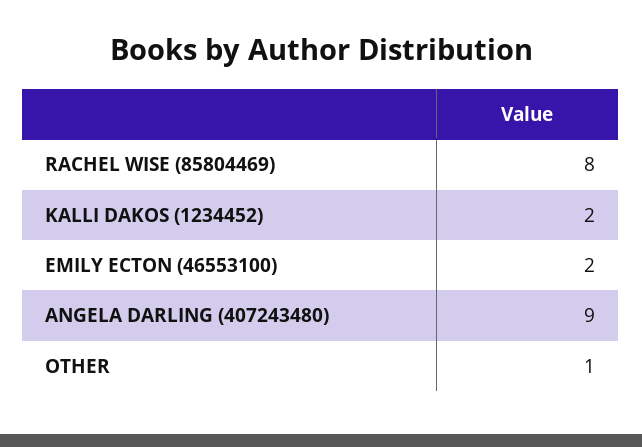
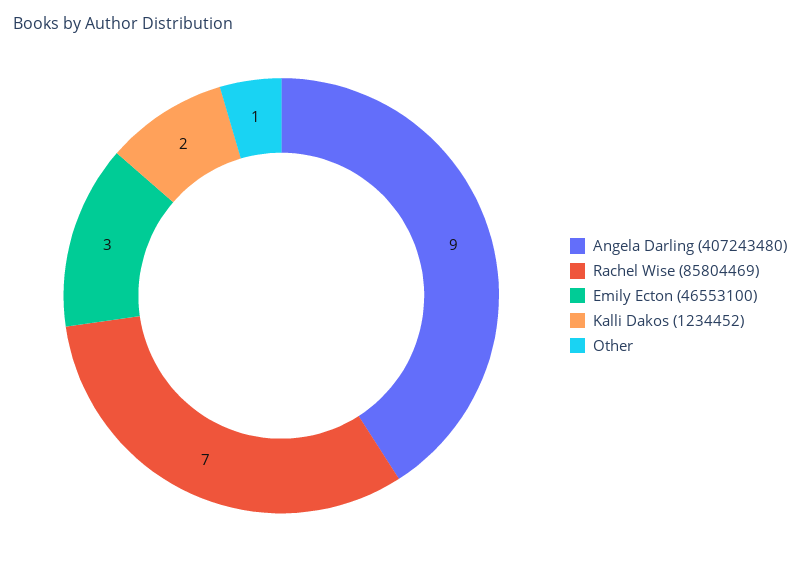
  {
-   "RACHEL WISE (85804469)": 8,
+   "RACHEL WISE (85804469)": 7,
    "KALLI DAKOS (1234452)": 2,
-   "EMILY ECTON (46553100)": 2,
+   "EMILY ECTON (46553100)": 3,
    "ANGELA DARLING (407243480)": 9,
    "OTHER": 1
  }

